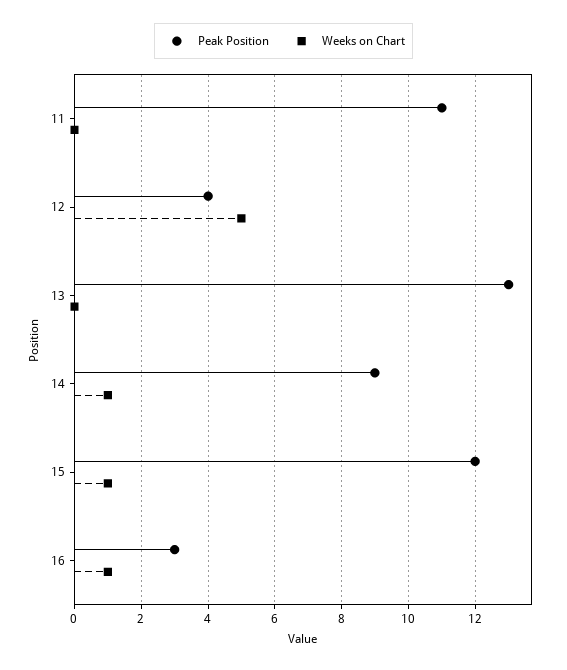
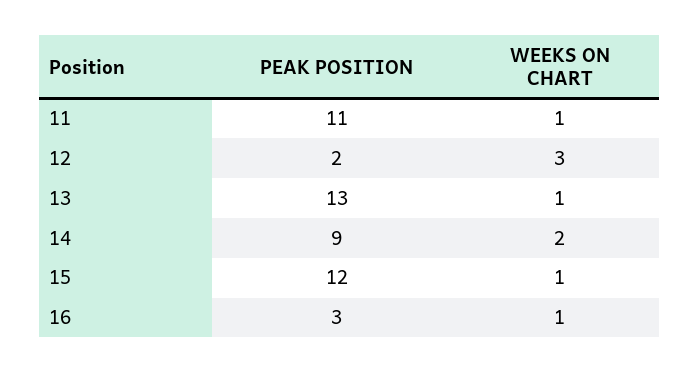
  {
    "Peak Position": {
      "11": 11,
-     "12": 4,
+     "12": 2,
      "13": 13,
      "14": 9,
      "15": 12,
      "16": 3
    },
    "Weeks on Chart": {
-     "11": 0,
+     "11": 1,
-     "12": 5,
+     "12": 3,
-     "13": 0,
+     "13": 1,
-     "14": 1,
+     "14": 2,
      "15": 1,
      "16": 1
    }
  }

